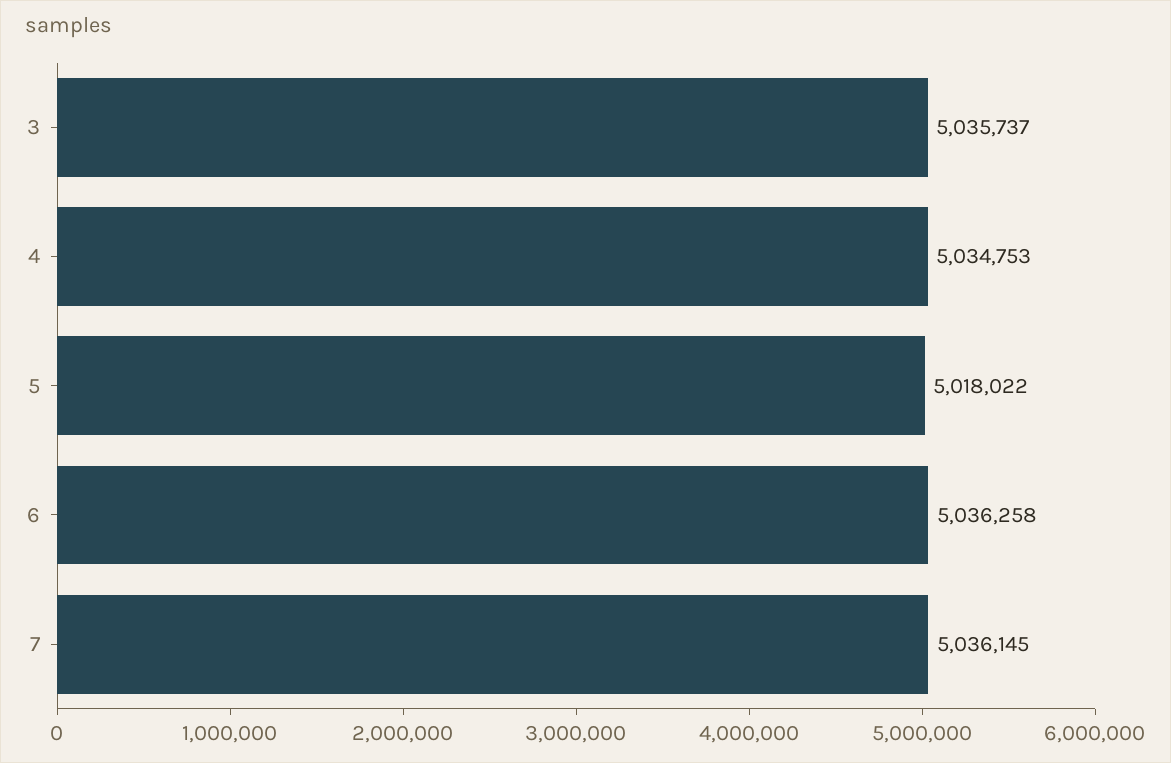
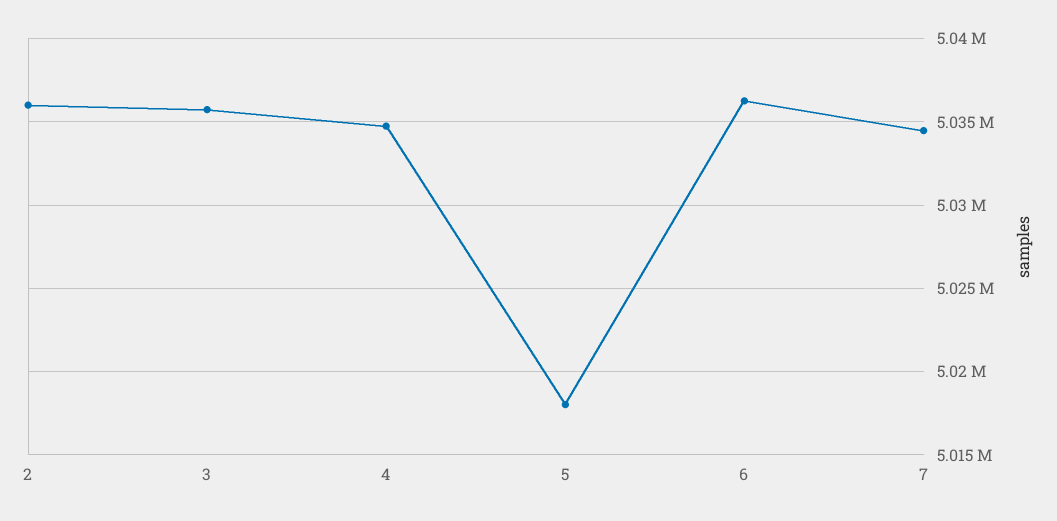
  {
    "3": 5035737,
    "4": 5034753,
    "5": 5018022,
    "6": 5036258,
-   "7": 5036145
+   "7": 5034500,
+   "2": 5036000
  }

